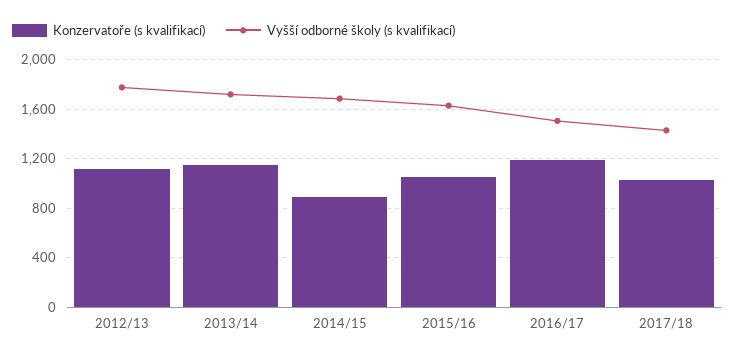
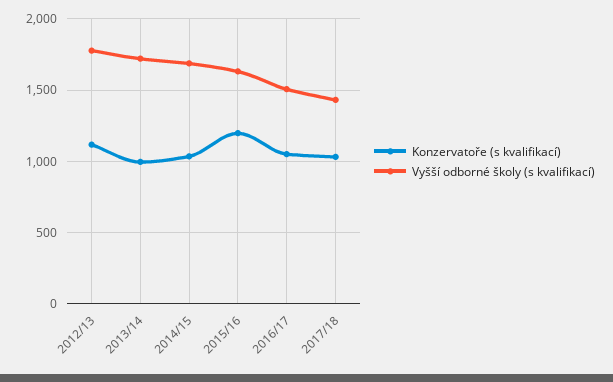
  {
    "Konzervatoře (s kvalifikací)": {
      "2012/13": 1100,
-     "2013/14": 1150,
+     "2013/14": 1000,
-     "2014/15": 900,
+     "2014/15": 1050,
-     "2015/16": 1050,
+     "2015/16": 1200,
-     "2016/17": 1200,
+     "2016/17": 1050,
      "2017/18": 1050
    },
    "Vyšší odborné školy (s kvalifikací)": {
      "2012/13": 1800,
      "2013/14": 1700,
      "2014/15": 1700,
      "2015/16": 1650,
      "2016/17": 1500,
      "2017/18": 1450
    }
  }

